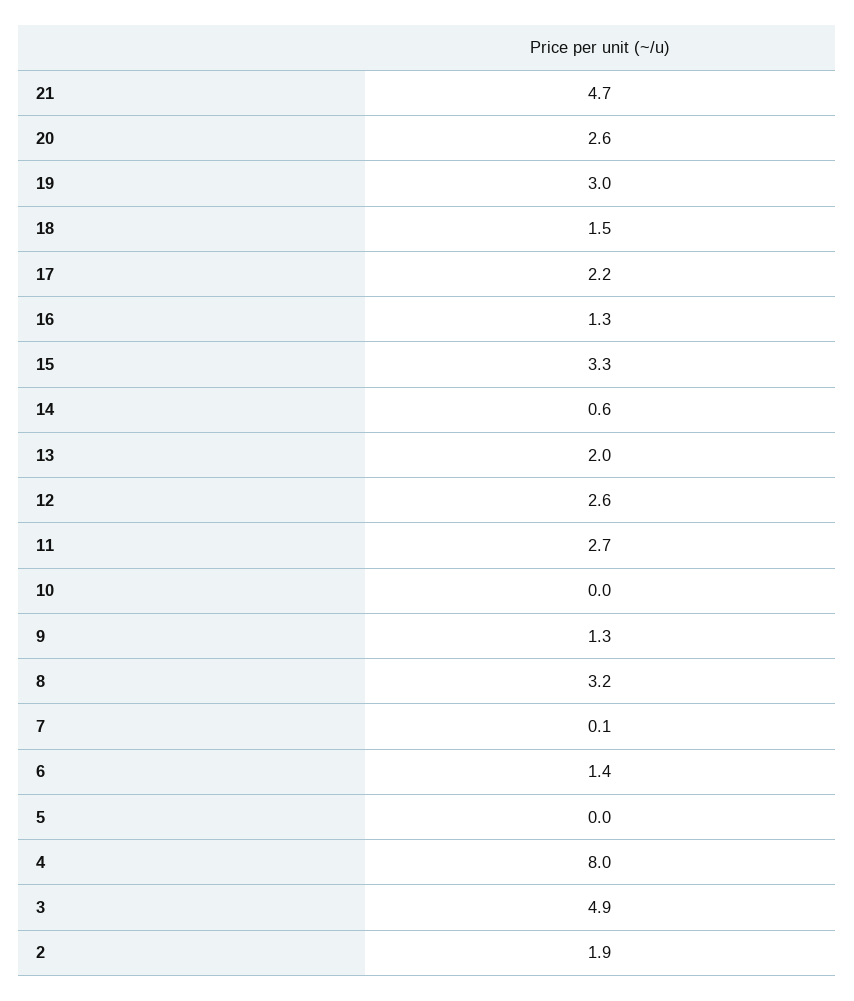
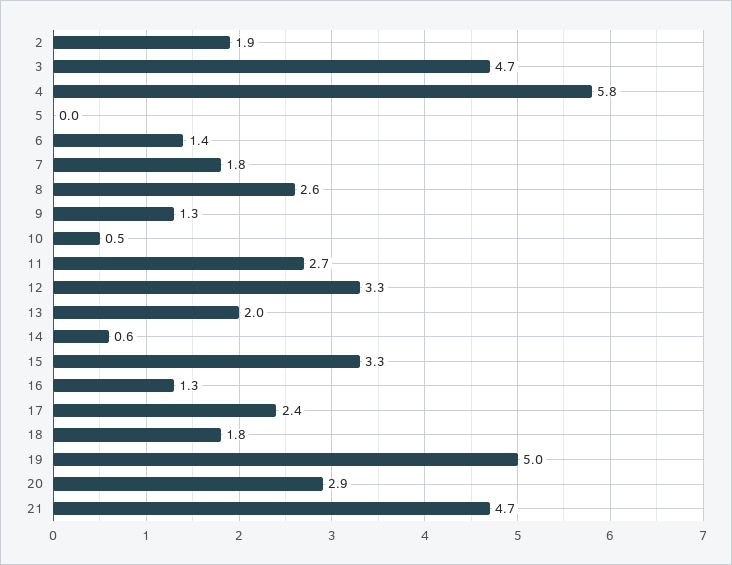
  {
    "21": 4.7,
-   "20": 2.6,
+   "20": 2.9,
-   "19": 3,
+   "19": 5,
-   "18": 1.5,
+   "18": 1.8,
-   "17": 2.2,
+   "17": 2.4,
    "16": 1.3,
    "15": 3.3,
    "14": 0.6,
    "13": 2,
-   "12": 2.6,
+   "12": 3.3,
    "11": 2.7,
-   "10": 0,
+   "10": 0.5,
    "9": 1.3,
-   "8": 3.2,
+   "8": 2.6,
-   "7": 0.1,
+   "7": 1.8,
    "6": 1.4,
    "5": 0,
-   "4": 8,
+   "4": 5.8,
-   "3": 4.9,
+   "3": 4.7,
    "2": 1.9
  }

